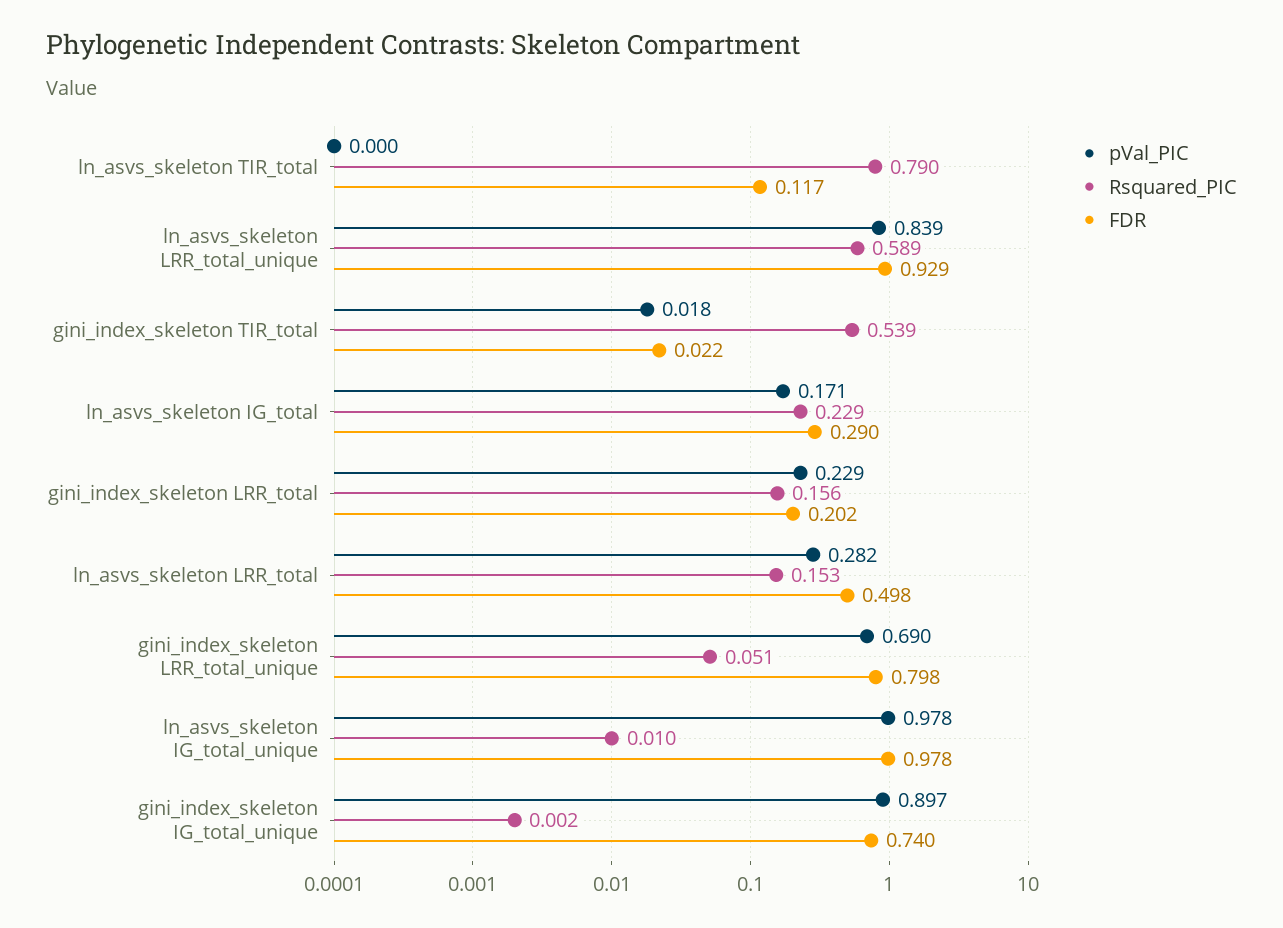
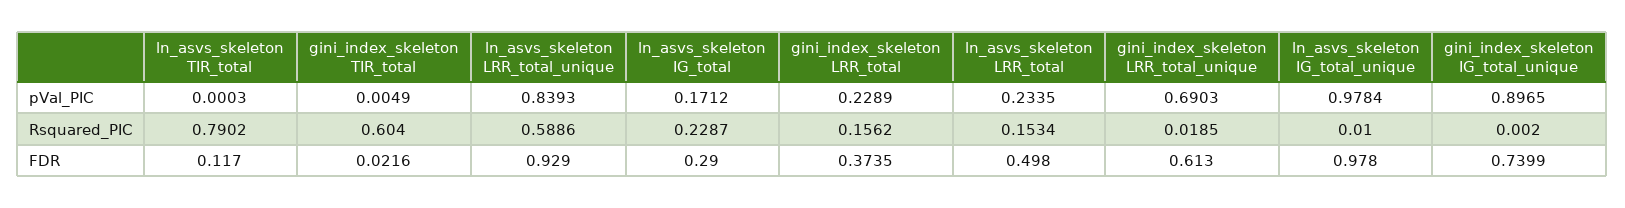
  {
    "pVal_PIC": {
      "ln_asvs_skeleton TIR_total": 0.0003,
      "ln_asvs_skeleton LRR_total_unique": 0.8393,
-     "gini_index_skeleton TIR_total": 0.018,
+     "gini_index_skeleton TIR_total": 0.0049,
      "ln_asvs_skeleton IG_total": 0.1712,
      "gini_index_skeleton LRR_total": 0.2289,
-     "ln_asvs_skeleton LRR_total": 0.282,
+     "ln_asvs_skeleton LRR_total": 0.2335,
      "gini_index_skeleton LRR_total_unique": 0.6903,
      "ln_asvs_skeleton IG_total_unique": 0.9784,
      "gini_index_skeleton IG_total_unique": 0.8965
    },
    "Rsquared_PIC": {
      "ln_asvs_skeleton TIR_total": 0.7902,
      "ln_asvs_skeleton LRR_total_unique": 0.5886,
-     "gini_index_skeleton TIR_total": 0.539,
+     "gini_index_skeleton TIR_total": 0.604,
      "ln_asvs_skeleton IG_total": 0.2287,
      "gini_index_skeleton LRR_total": 0.1562,
      "ln_asvs_skeleton LRR_total": 0.1534,
-     "gini_index_skeleton LRR_total_unique": 0.051,
+     "gini_index_skeleton LRR_total_unique": 0.0185,
      "ln_asvs_skeleton IG_total_unique": 0.01,
      "gini_index_skeleton IG_total_unique": 0.002
    },
    "FDR": {
      "ln_asvs_skeleton TIR_total": 0.117,
      "ln_asvs_skeleton LRR_total_unique": 0.929,
      "gini_index_skeleton TIR_total": 0.0216,
      "ln_asvs_skeleton IG_total": 0.29,
-     "gini_index_skeleton LRR_total": 0.202,
+     "gini_index_skeleton LRR_total": 0.3735,
      "ln_asvs_skeleton LRR_total": 0.498,
-     "gini_index_skeleton LRR_total_unique": 0.798,
+     "gini_index_skeleton LRR_total_unique": 0.613,
      "ln_asvs_skeleton IG_total_unique": 0.978,
      "gini_index_skeleton IG_total_unique": 0.7399
    }
  }

